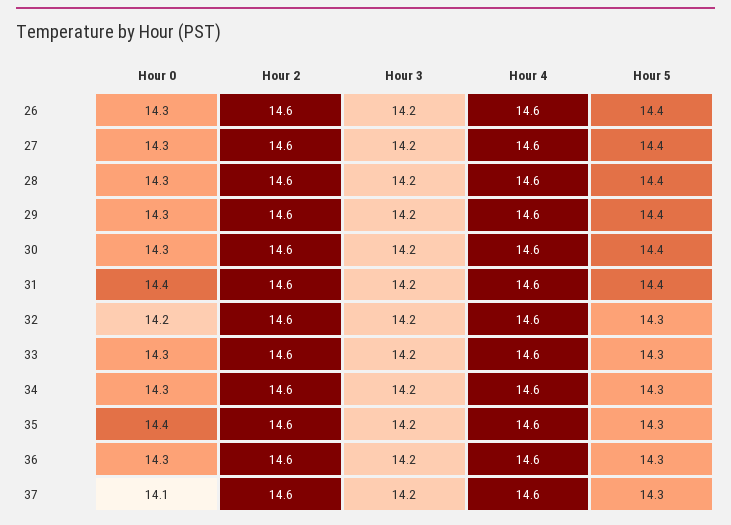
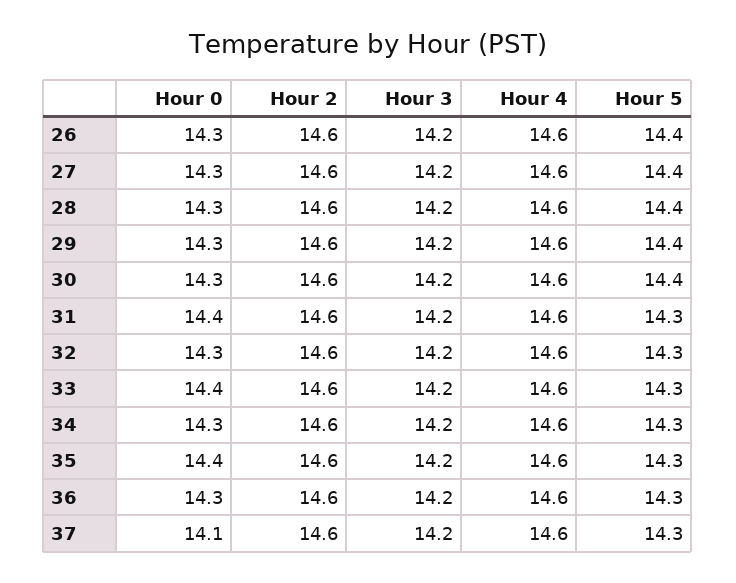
  {
    "Hour 0": {
      "26": 14.3,
      "27": 14.3,
      "28": 14.3,
      "29": 14.3,
      "30": 14.3,
      "31": 14.4,
-     "32": 14.2,
+     "32": 14.3,
-     "33": 14.3,
+     "33": 14.4,
      "34": 14.3,
      "35": 14.4,
      "36": 14.3,
      "37": 14.1
    },
    "Hour 2": {
      "26": 14.6,
      "27": 14.6,
      "28": 14.6,
      "29": 14.6,
      "30": 14.6,
      "31": 14.6,
      "32": 14.6,
      "33": 14.6,
      "34": 14.6,
      "35": 14.6,
      "36": 14.6,
      "37": 14.6
    },
    "Hour 3": {
      "26": 14.2,
      "27": 14.2,
      "28": 14.2,
      "29": 14.2,
      "30": 14.2,
      "31": 14.2,
      "32": 14.2,
      "33": 14.2,
      "34": 14.2,
      "35": 14.2,
      "36": 14.2,
      "37": 14.2
    },
    "Hour 4": {
      "26": 14.6,
      "27": 14.6,
      "28": 14.6,
      "29": 14.6,
      "30": 14.6,
      "31": 14.6,
      "32": 14.6,
      "33": 14.6,
      "34": 14.6,
      "35": 14.6,
      "36": 14.6,
      "37": 14.6
    },
    "Hour 5": {
      "26": 14.4,
      "27": 14.4,
      "28": 14.4,
      "29": 14.4,
      "30": 14.4,
-     "31": 14.4,
+     "31": 14.3,
      "32": 14.3,
      "33": 14.3,
      "34": 14.3,
      "35": 14.3,
      "36": 14.3,
      "37": 14.3
    }
  }

